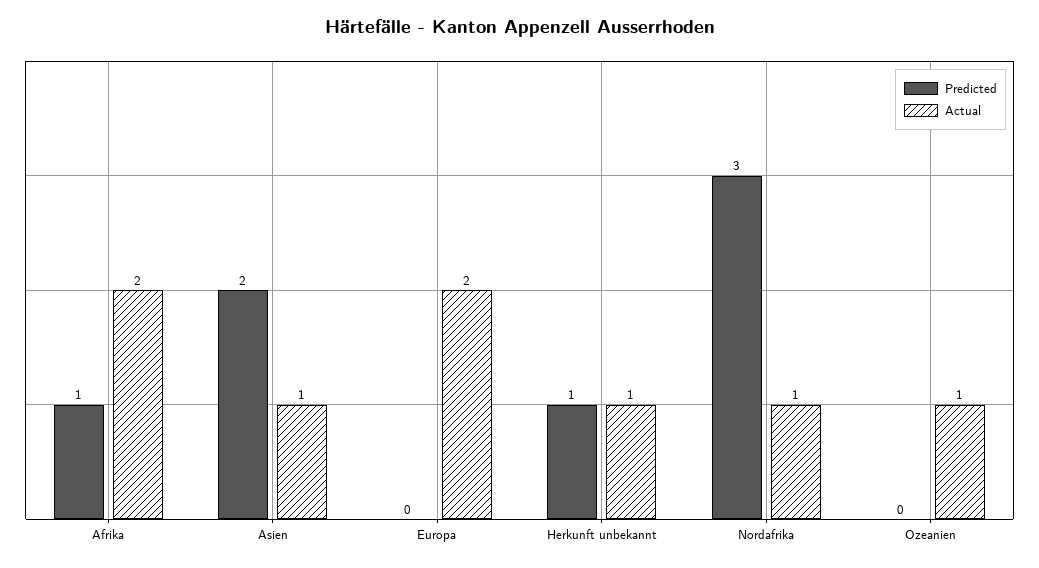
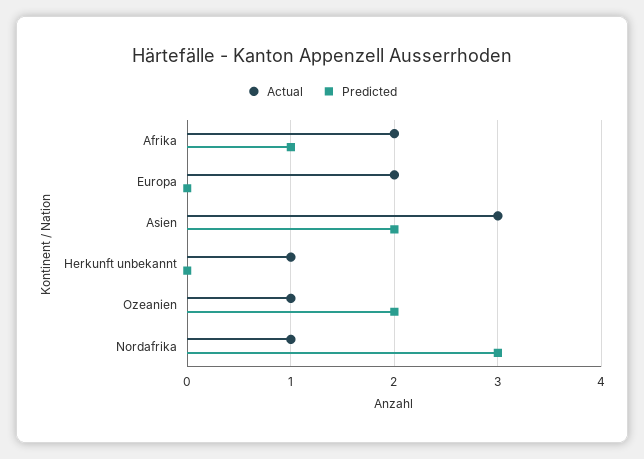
  {
    "Predicted": {
      "Afrika": 1,
      "Asien": 2,
      "Europa": 0,
-     "Herkunft unbekannt": 1,
+     "Herkunft unbekannt": 0,
      "Nordafrika": 3,
-     "Ozeanien": 0
+     "Ozeanien": 2
    },
    "Actual": {
      "Afrika": 2,
-     "Asien": 1,
+     "Asien": 3,
      "Europa": 2,
      "Herkunft unbekannt": 1,
      "Nordafrika": 1,
      "Ozeanien": 1
    }
  }

